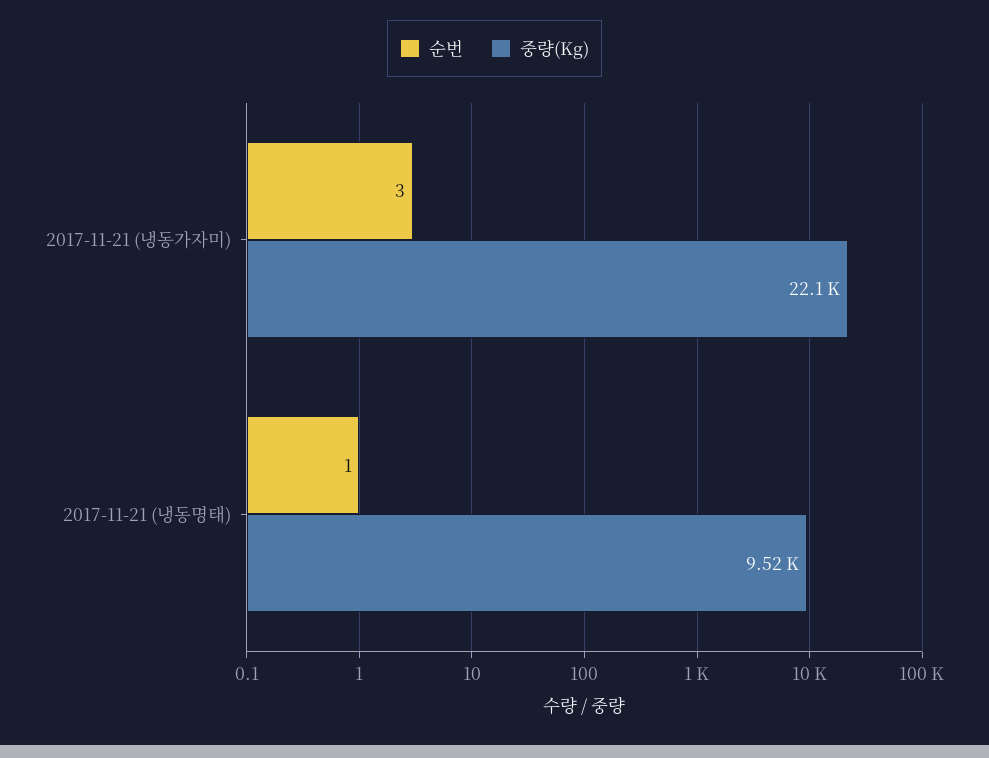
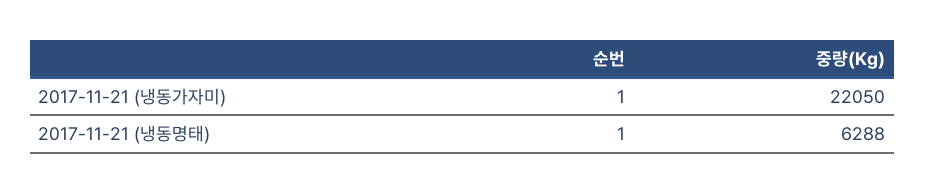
  {
    "순번": {
-     "2017-11-21 (냉동가자미)": 3,
+     "2017-11-21 (냉동가자미)": 1,
      "2017-11-21 (냉동명태)": 1
    },
    "중량(Kg)": {
      "2017-11-21 (냉동가자미)": 22050,
-     "2017-11-21 (냉동명태)": 9520
+     "2017-11-21 (냉동명태)": 6288
    }
  }

